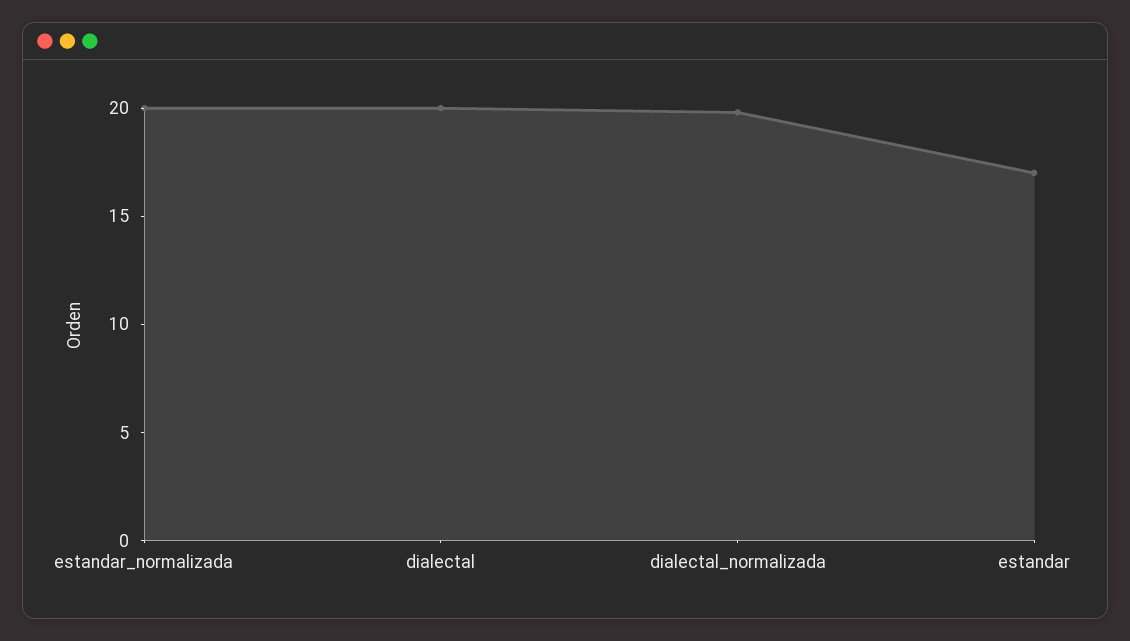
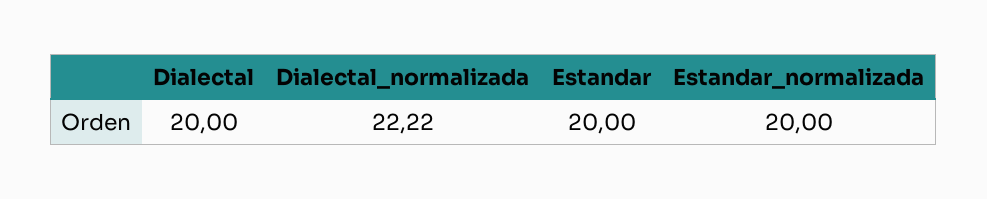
  {
    "estandar_normalizada": 20,
    "dialectal": 20,
-   "dialectal_normalizada": 20,
+   "dialectal_normalizada": 22.22,
-   "estandar": 17
+   "estandar": 20
  }

